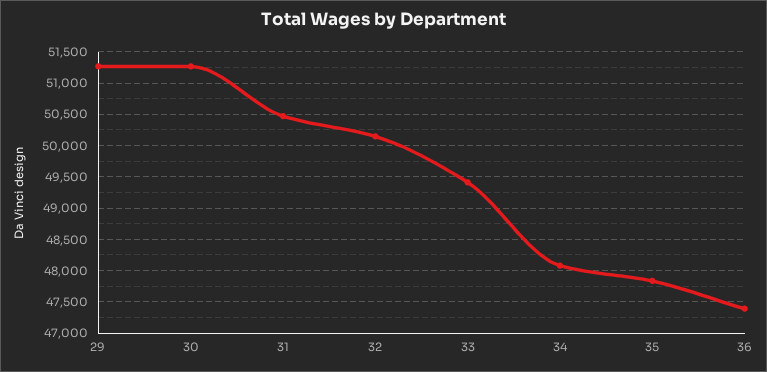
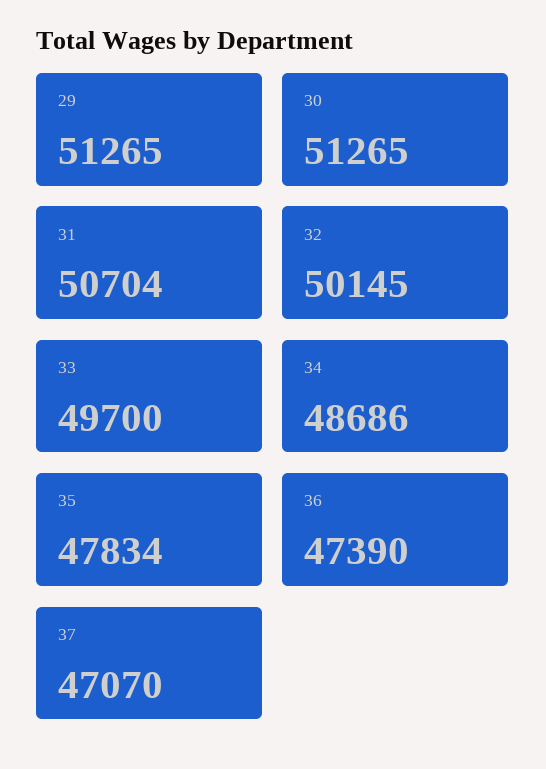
  {
    "29": 51265,
    "30": 51265,
-   "31": 50500,
+   "31": 50704,
    "32": 50145,
-   "33": 49400,
+   "33": 49700,
-   "34": 48100,
+   "34": 48686,
    "35": 47834,
-   "36": 47390
+   "36": 47390,
+   "37": 47070
  }

